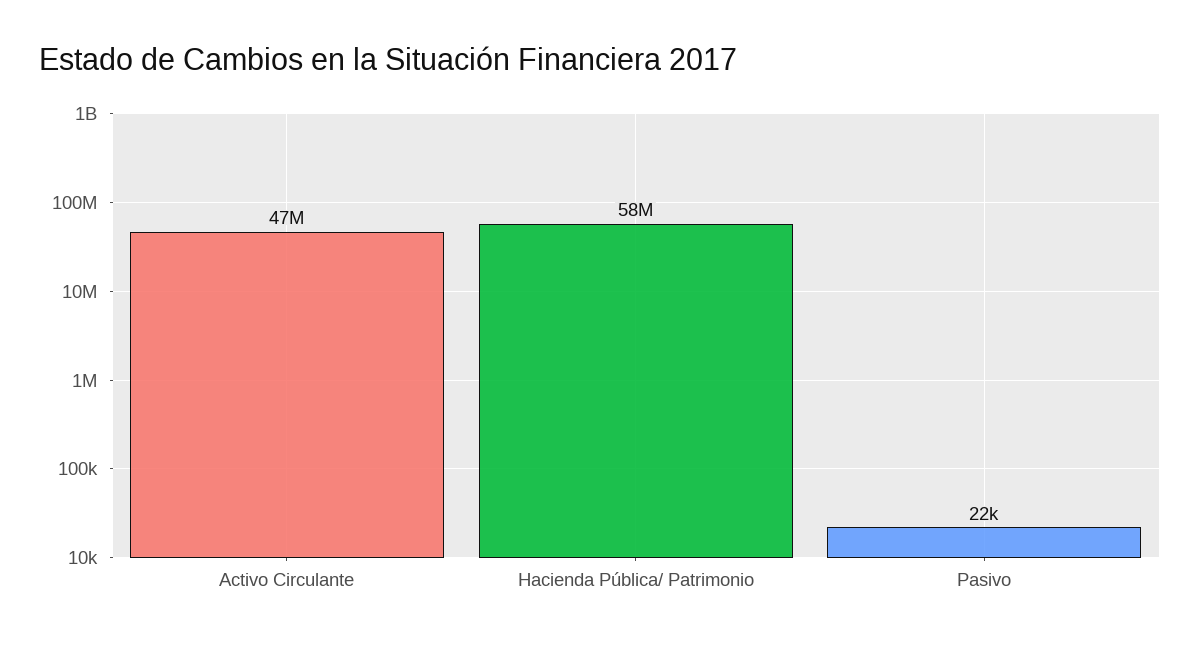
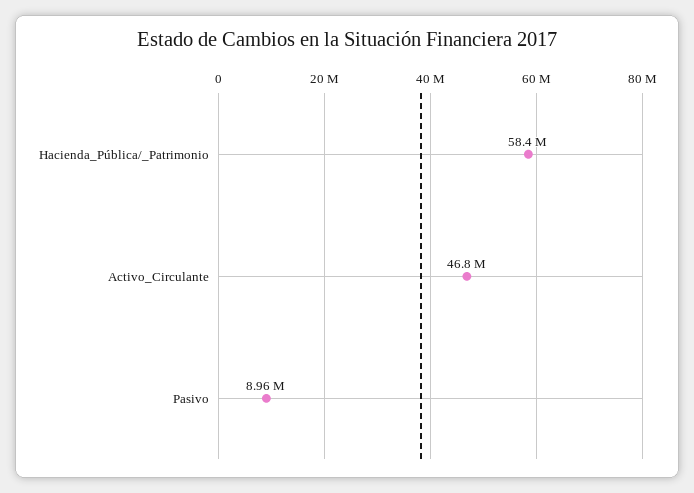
  {
    "Activo Circulante": 46800000,
    "Hacienda Pública/ Patrimonio": 58400000,
-   "Pasivo": 22000
+   "Pasivo": 8960000
  }

